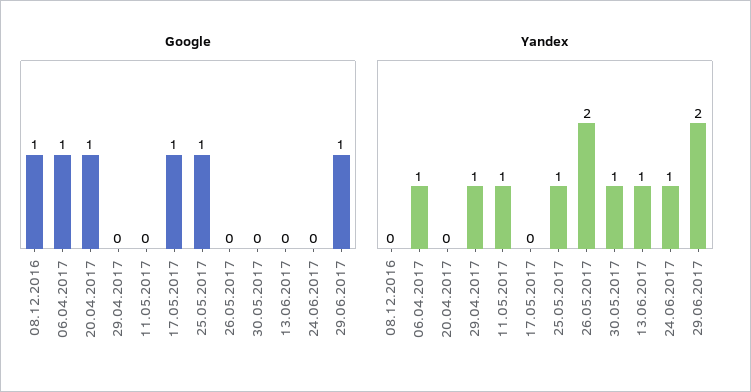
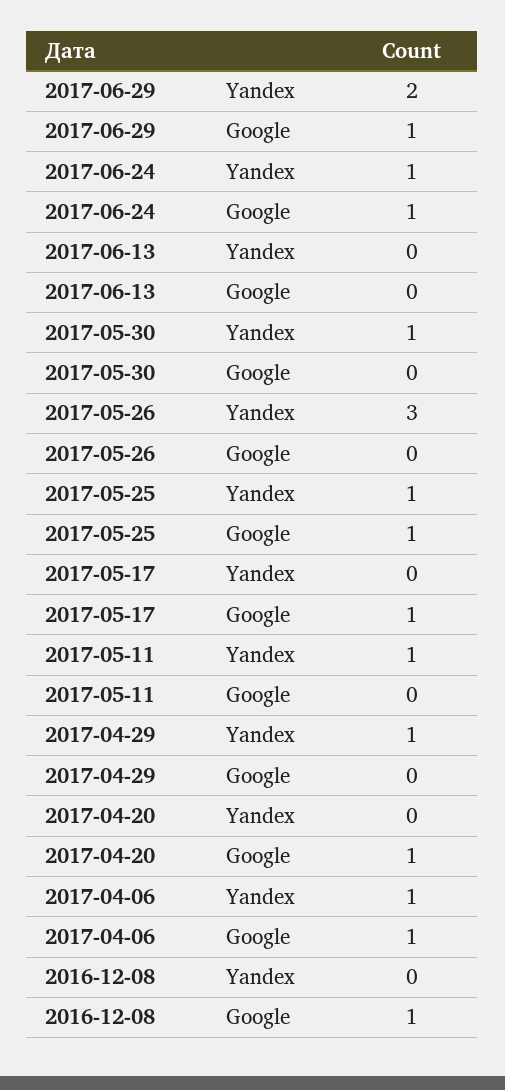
  {
    "Google": {
      "08.12.2016": 1,
      "06.04.2017": 1,
      "20.04.2017": 1,
      "29.04.2017": 0,
      "11.05.2017": 0,
      "17.05.2017": 1,
      "25.05.2017": 1,
      "26.05.2017": 0,
      "30.05.2017": 0,
      "13.06.2017": 0,
-     "24.06.2017": 0,
+     "24.06.2017": 1,
      "29.06.2017": 1
    },
    "Yandex": {
      "08.12.2016": 0,
      "06.04.2017": 1,
      "20.04.2017": 0,
      "29.04.2017": 1,
      "11.05.2017": 1,
      "17.05.2017": 0,
      "25.05.2017": 1,
-     "26.05.2017": 2,
+     "26.05.2017": 3,
      "30.05.2017": 1,
-     "13.06.2017": 1,
+     "13.06.2017": 0,
      "24.06.2017": 1,
      "29.06.2017": 2
    }
  }

